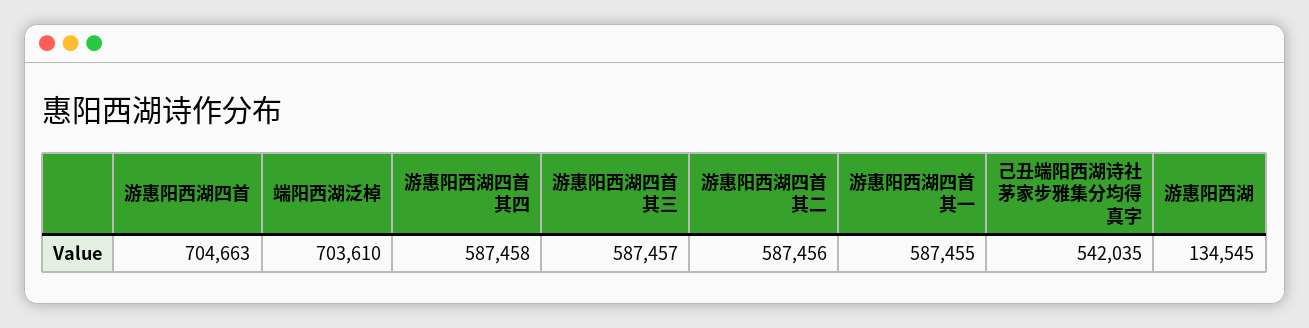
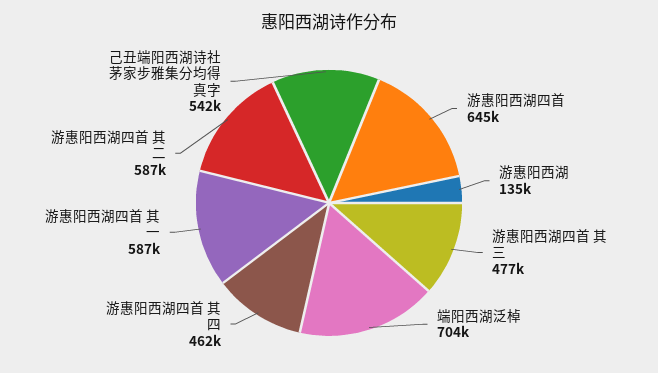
  {
-   "游惠阳西湖四首": 704663,
+   "游惠阳西湖四首": 645000,
    "端阳西湖泛棹": 703610,
-   "游惠阳西湖四首 其四": 587458,
+   "游惠阳西湖四首 其四": 462000,
-   "游惠阳西湖四首 其三": 587457,
+   "游惠阳西湖四首 其三": 477000,
    "游惠阳西湖四首 其二": 587456,
    "游惠阳西湖四首 其一": 587455,
    "己丑端阳西湖诗社茅家步雅集分均得真字": 542035,
    "游惠阳西湖": 134545
  }

